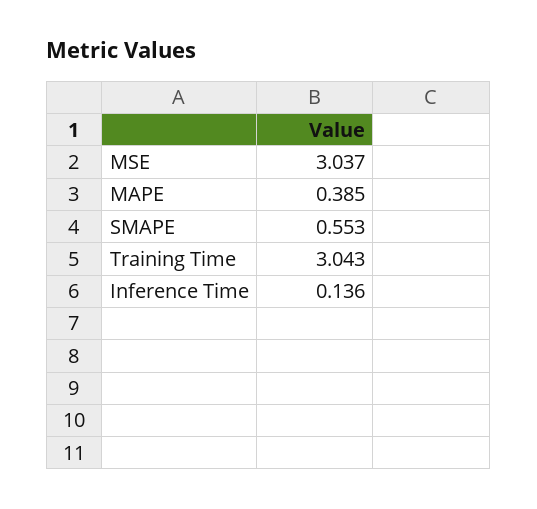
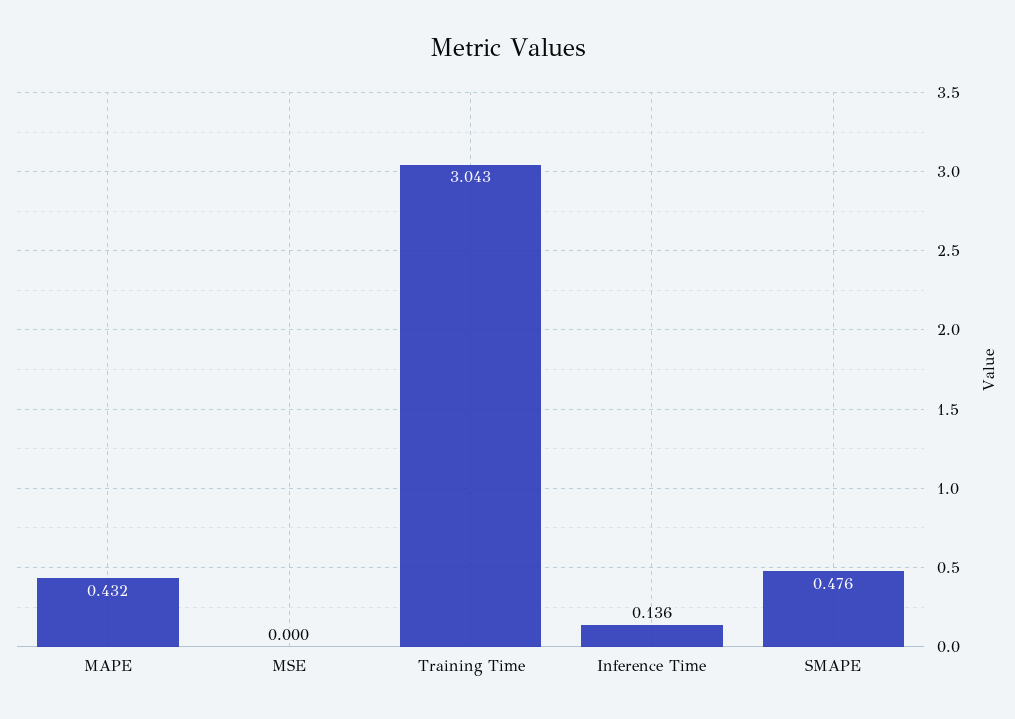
  {
-   "MSE": 3.037,
+   "MSE": 0,
-   "MAPE": 0.385,
+   "MAPE": 0.432,
-   "SMAPE": 0.553,
+   "SMAPE": 0.476,
    "Training Time": 3.043,
    "Inference Time": 0.136
  }

